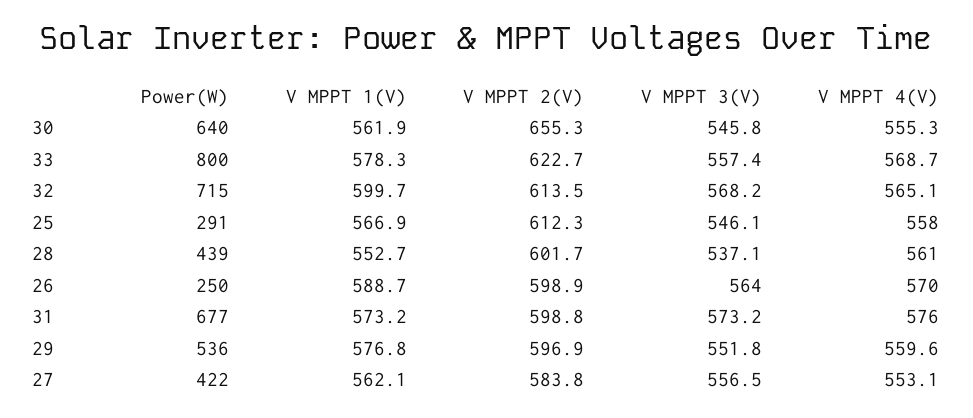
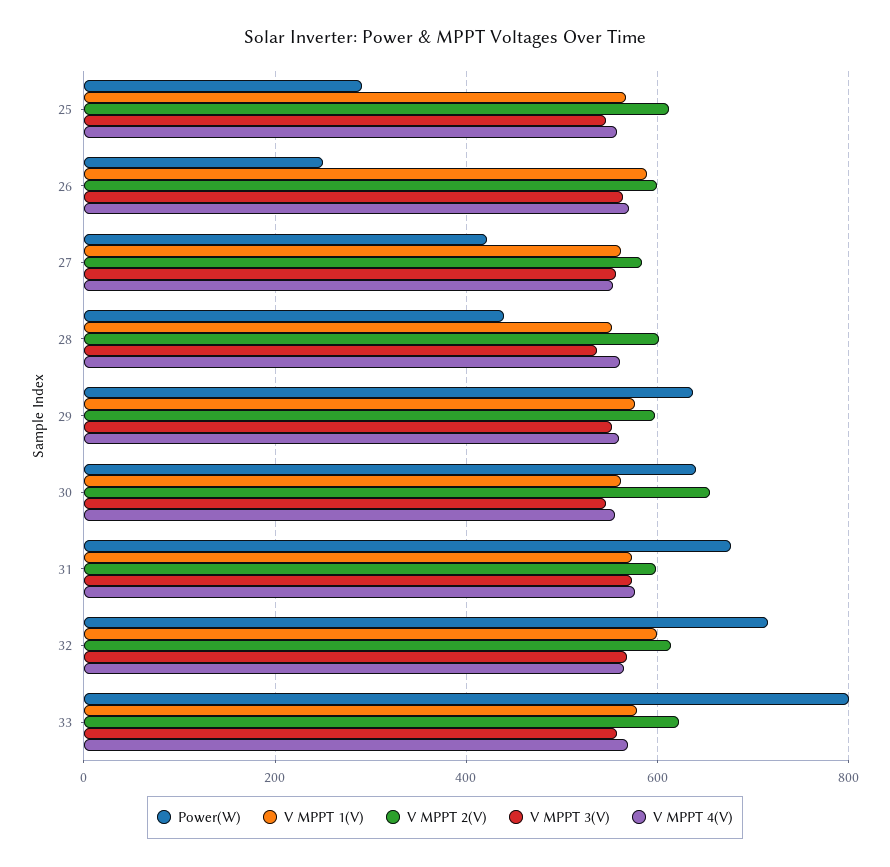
  {
    "Power(W)": {
      "30": 640,
      "33": 800,
      "32": 715,
      "25": 291,
      "28": 439,
      "26": 250,
      "31": 677,
-     "29": 536,
+     "29": 640,
      "27": 422
    },
    "V MPPT 1(V)": {
      "30": 561.9,
      "33": 578.3,
      "32": 599.7,
      "25": 566.9,
      "28": 552.7,
      "26": 588.7,
      "31": 573.2,
      "29": 576.8,
      "27": 562.1
    },
    "V MPPT 2(V)": {
      "30": 655.3,
      "33": 622.7,
      "32": 613.5,
      "25": 612.3,
      "28": 601.7,
      "26": 598.9,
      "31": 598.8,
      "29": 596.9,
      "27": 583.8
    },
    "V MPPT 3(V)": {
      "30": 545.8,
      "33": 557.4,
      "32": 568.2,
      "25": 546.1,
      "28": 537.1,
      "26": 564,
      "31": 573.2,
      "29": 551.8,
      "27": 556.5
    },
    "V MPPT 4(V)": {
      "30": 555.3,
      "33": 568.7,
      "32": 565.1,
      "25": 558,
      "28": 561,
      "26": 570,
      "31": 576,
      "29": 559.6,
      "27": 553.1
    }
  }

